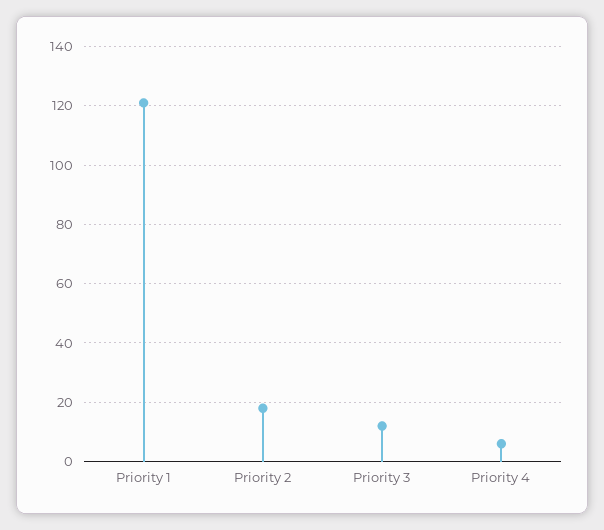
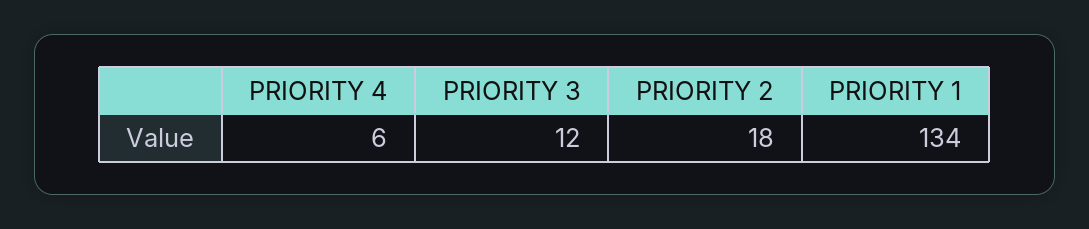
  {
-   "Priority 1": 120,
+   "Priority 1": 134,
    "Priority 2": 18,
    "Priority 3": 12,
    "Priority 4": 6
  }

